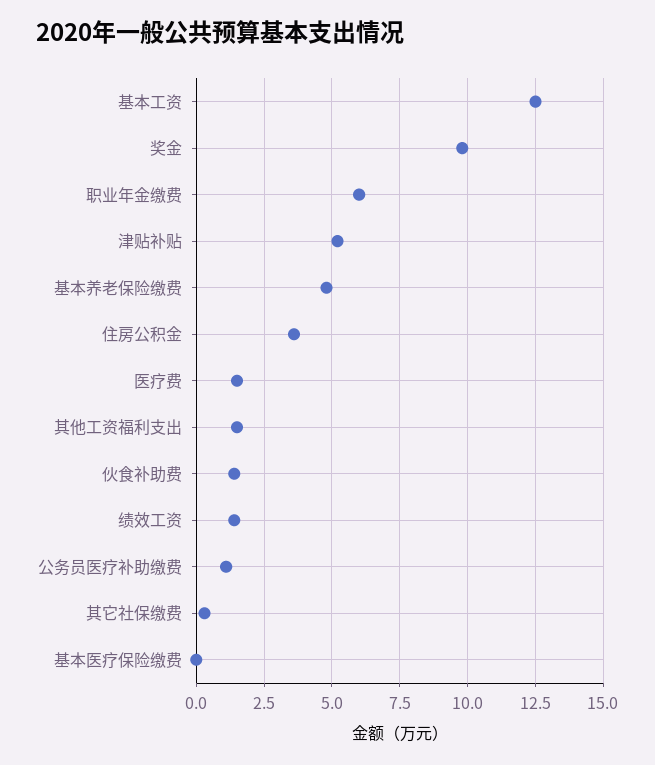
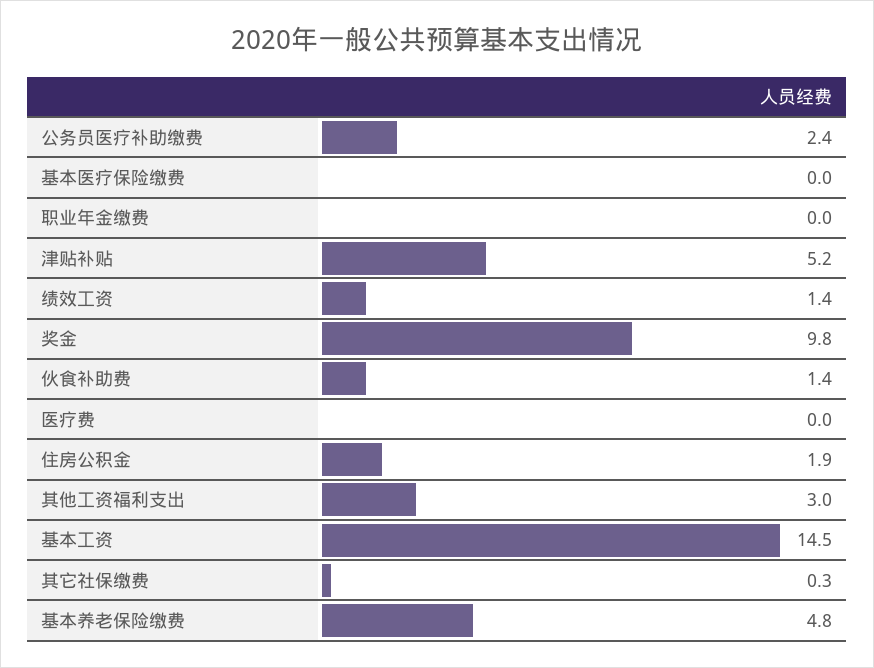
  {
-   "基本工资": 12.5,
+   "基本工资": 14.5,
    "奖金": 9.8,
-   "职业年金缴费": 6,
+   "职业年金缴费": 0,
    "津贴补贴": 5.2,
    "基本养老保险缴费": 4.8,
-   "住房公积金": 3.5,
+   "住房公积金": 1.9,
-   "医疗费": 1.5,
+   "医疗费": 0,
-   "其他工资福利支出": 1.5,
+   "其他工资福利支出": 3,
    "伙食补助费": 1.4,
    "绩效工资": 1.4,
-   "公务员医疗补助缴费": 1,
+   "公务员医疗补助缴费": 2.4,
    "其它社保缴费": 0.3,
    "基本医疗保险缴费": 0
  }

